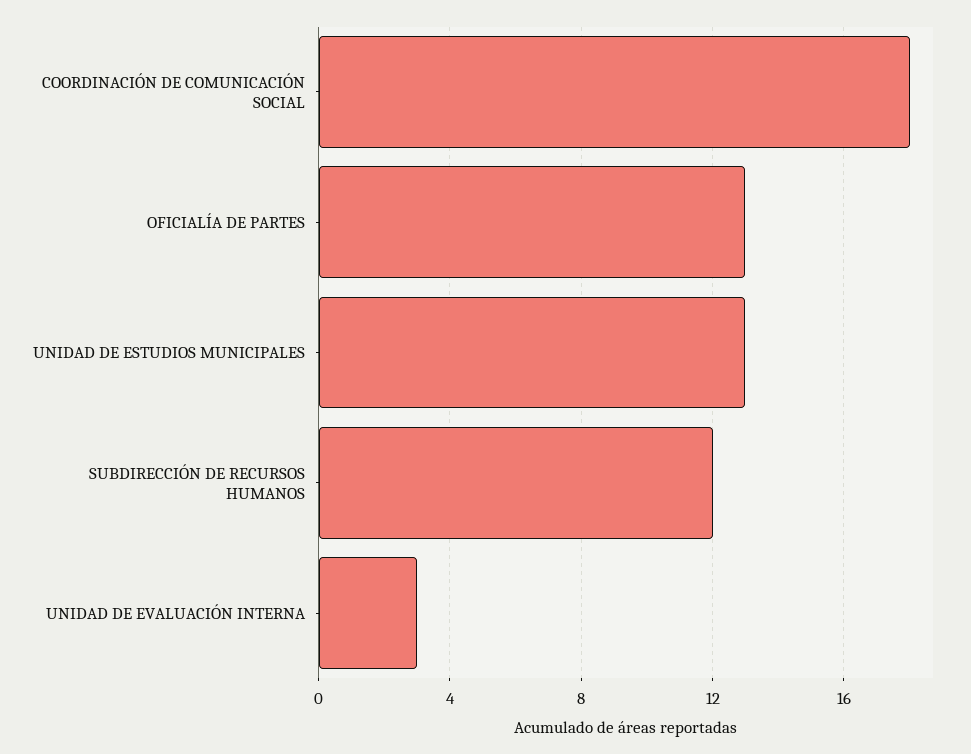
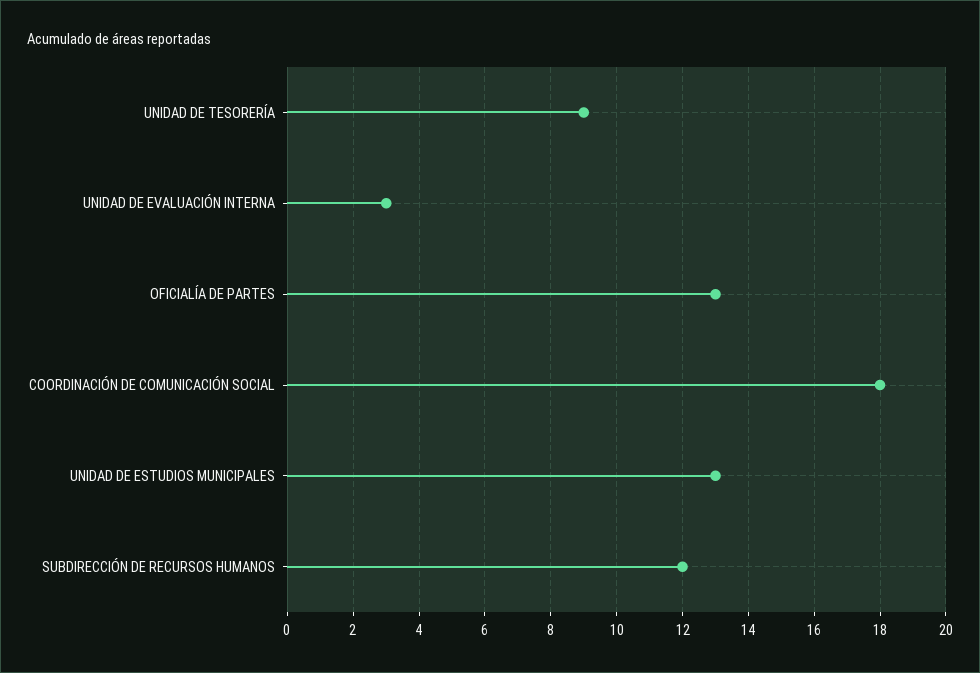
  {
    "COORDINACIÓN DE COMUNICACIÓN SOCIAL": 18,
    "OFICIALÍA DE PARTES": 13,
    "UNIDAD DE ESTUDIOS MUNICIPALES": 13,
    "SUBDIRECCIÓN DE RECURSOS HUMANOS": 12,
-   "UNIDAD DE EVALUACIÓN INTERNA": 3
+   "UNIDAD DE EVALUACIÓN INTERNA": 3,
+   "UNIDAD DE TESORERÍA": 9
  }

